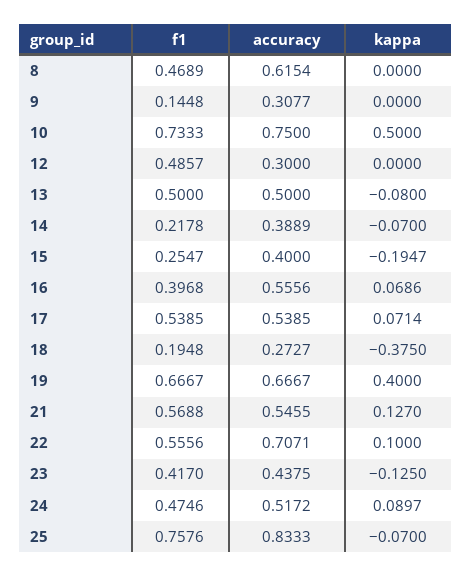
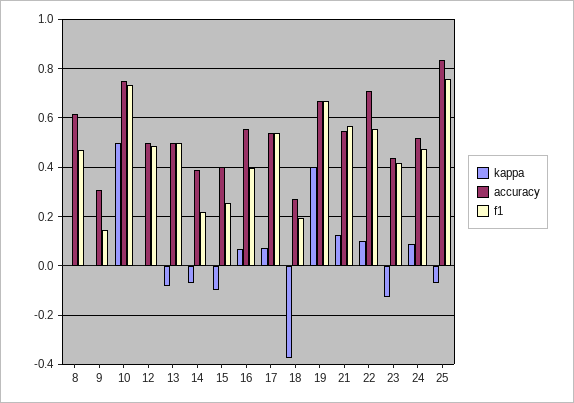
  {
    "f1": {
      "8": 0.4689,
      "9": 0.1448,
      "10": 0.7333,
      "12": 0.4857,
      "13": 0.5,
      "14": 0.2178,
      "15": 0.2547,
      "16": 0.3968,
      "17": 0.5385,
      "18": 0.1948,
      "19": 0.6667,
      "21": 0.5688,
      "22": 0.5556,
      "23": 0.417,
      "24": 0.4746,
      "25": 0.7576
    },
    "accuracy": {
      "8": 0.6154,
      "9": 0.3077,
      "10": 0.75,
-     "12": 0.3,
+     "12": 0.5,
      "13": 0.5,
      "14": 0.3889,
      "15": 0.4,
      "16": 0.5556,
      "17": 0.5385,
      "18": 0.2727,
      "19": 0.6667,
      "21": 0.5455,
      "22": 0.7071,
      "23": 0.4375,
      "24": 0.5172,
      "25": 0.8333
    },
    "kappa": {
      "8": 0,
      "9": 0,
      "10": 0.5,
      "12": 0,
      "13": -0.08,
      "14": -0.07,
-     "15": -0.1947,
+     "15": -0.1,
      "16": 0.0686,
      "17": 0.0714,
      "18": -0.375,
      "19": 0.4,
      "21": 0.127,
      "22": 0.1,
      "23": -0.125,
      "24": 0.0897,
      "25": -0.07
    }
  }

